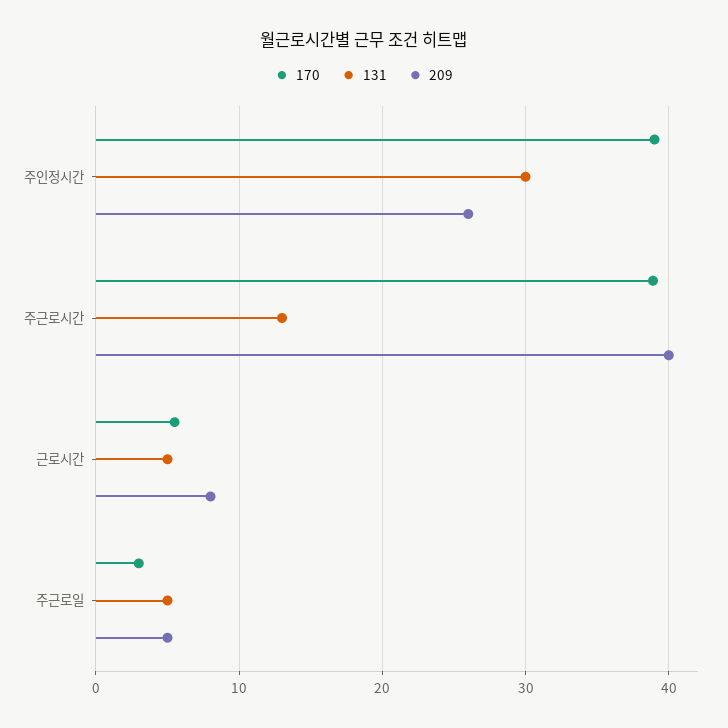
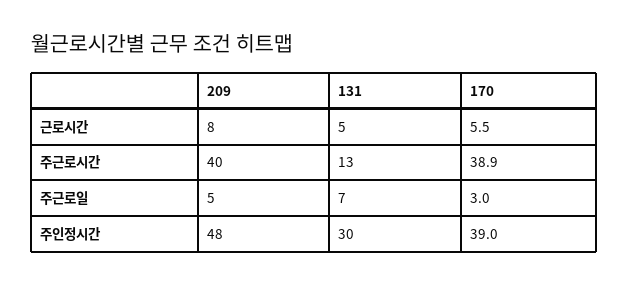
  {
    "170": {
      "주인정시간": 39,
      "주근로시간": 38.9,
      "근로시간": 5.5,
      "주근로일": 3
    },
    "131": {
      "주인정시간": 30,
      "주근로시간": 13,
      "근로시간": 5,
-     "주근로일": 5
+     "주근로일": 7
    },
    "209": {
-     "주인정시간": 26,
+     "주인정시간": 48,
      "주근로시간": 40,
      "근로시간": 8,
      "주근로일": 5
    }
  }

